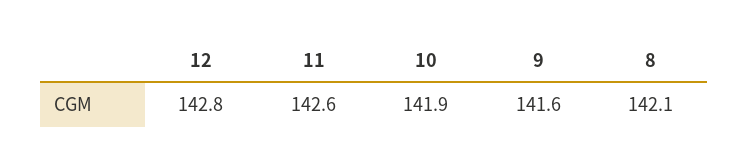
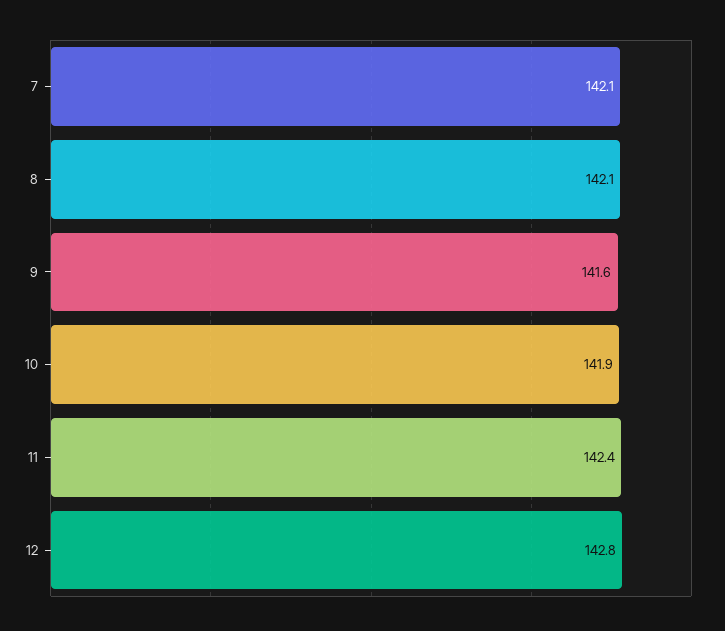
  {
    "12": 142.8,
-   "11": 142.6,
+   "11": 142.4,
    "10": 141.9,
    "9": 141.6,
-   "8": 142.1
+   "8": 142.1,
+   "7": 142.1
  }

